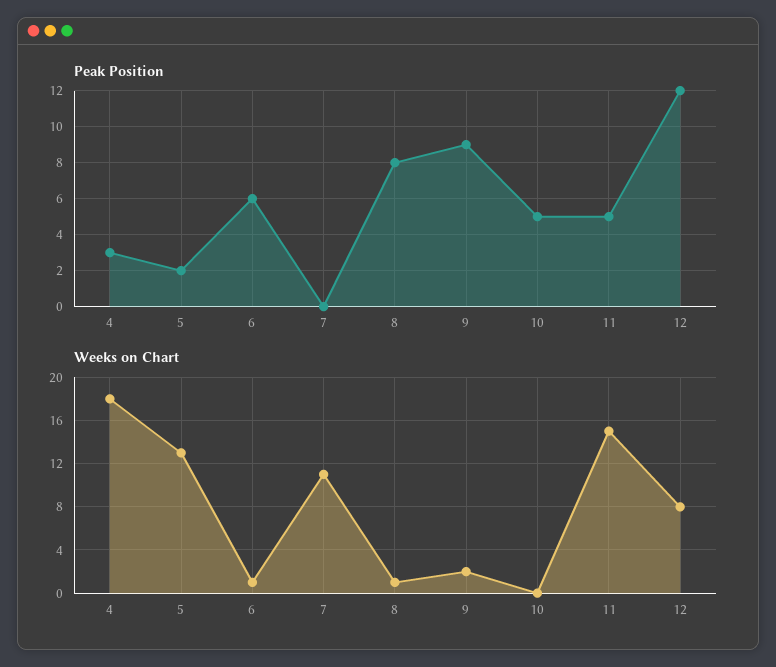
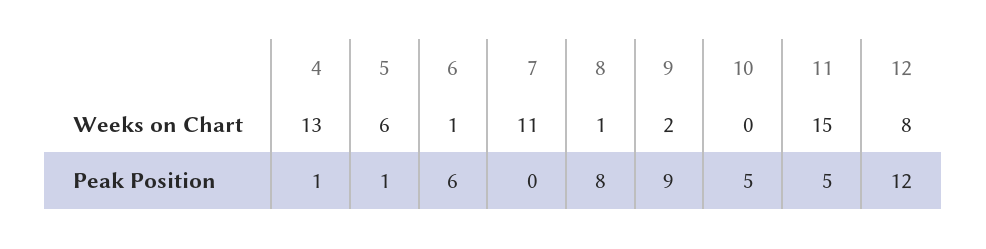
  {
    "Peak Position": {
-     "4": 3,
+     "4": 1,
-     "5": 2,
+     "5": 1,
      "6": 6,
      "7": 0,
      "8": 8,
      "9": 9,
      "10": 5,
      "11": 5,
      "12": 12
    },
    "Weeks on Chart": {
-     "4": 18,
+     "4": 13,
-     "5": 13,
+     "5": 6,
      "6": 1,
      "7": 11,
      "8": 1,
      "9": 2,
      "10": 0,
      "11": 15,
      "12": 8
    }
  }

